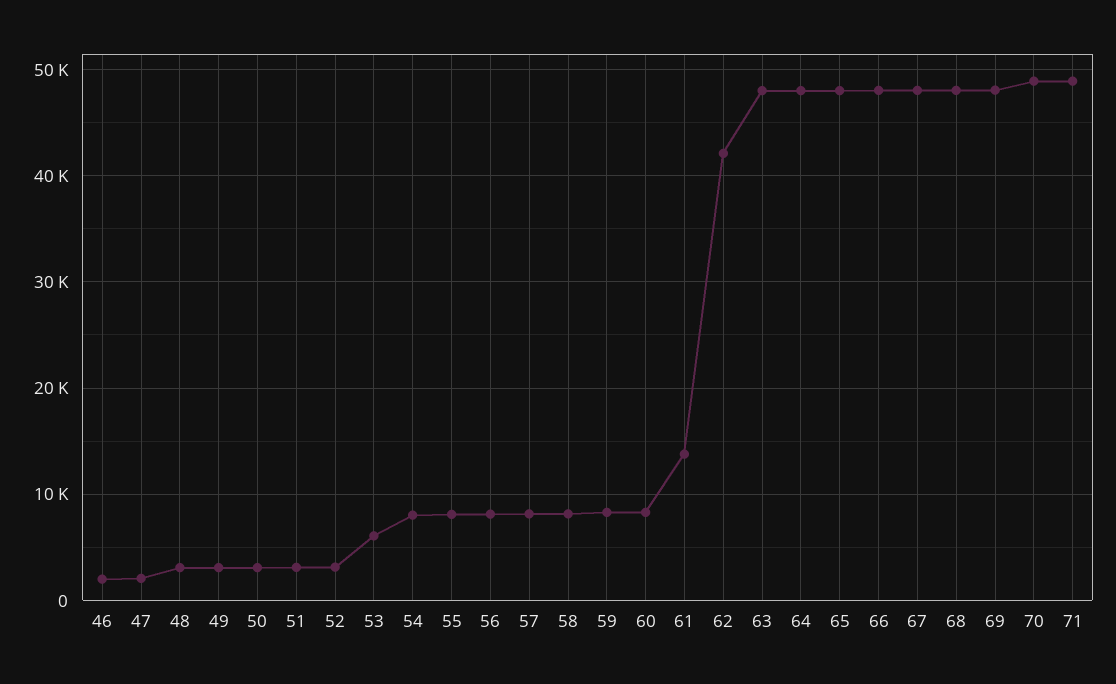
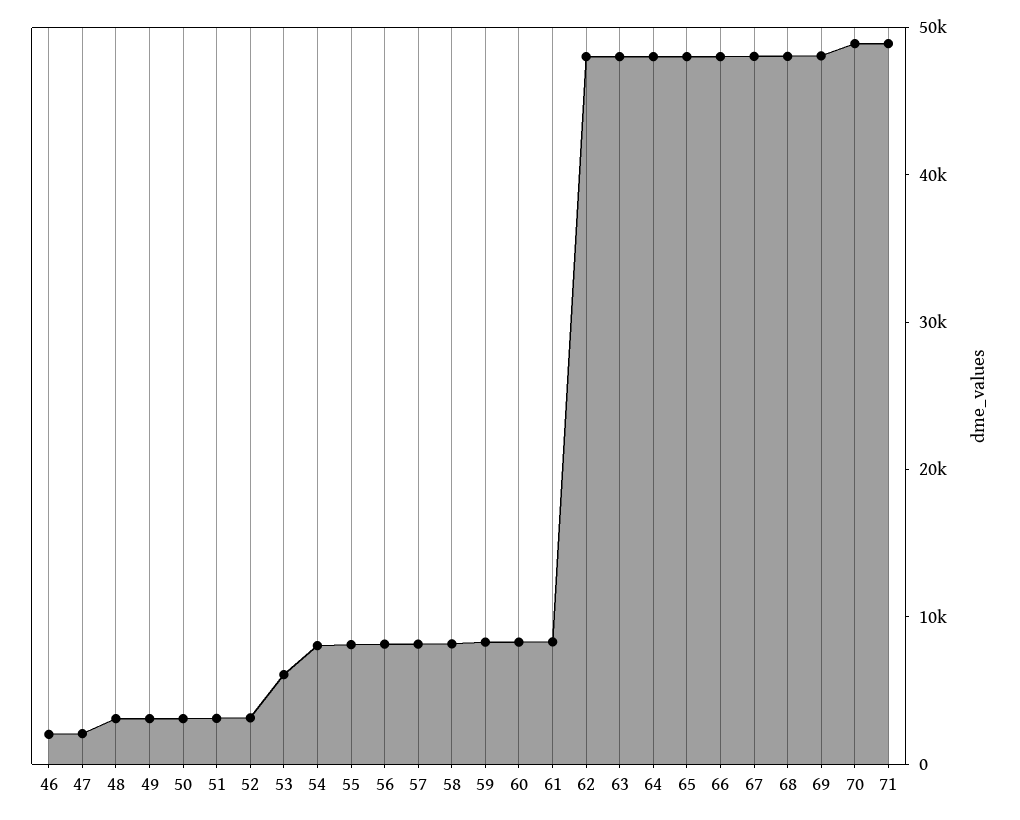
  {
    "46": 2000,
    "47": 2000,
    "48": 3000,
    "49": 3000,
    "50": 3000,
    "51": 3000,
    "52": 3000,
    "53": 6000,
    "54": 8000,
    "55": 8000,
    "56": 8000,
    "57": 8000,
    "58": 8000,
    "59": 8000,
    "60": 8000,
-   "61": 14000,
+   "61": 8000,
-   "62": 42000,
+   "62": 48000,
    "63": 48000,
    "64": 48000,
    "65": 48000,
    "66": 48000,
    "67": 48000,
    "68": 48000,
    "69": 48000,
    "70": 49000,
    "71": 49000
  }

